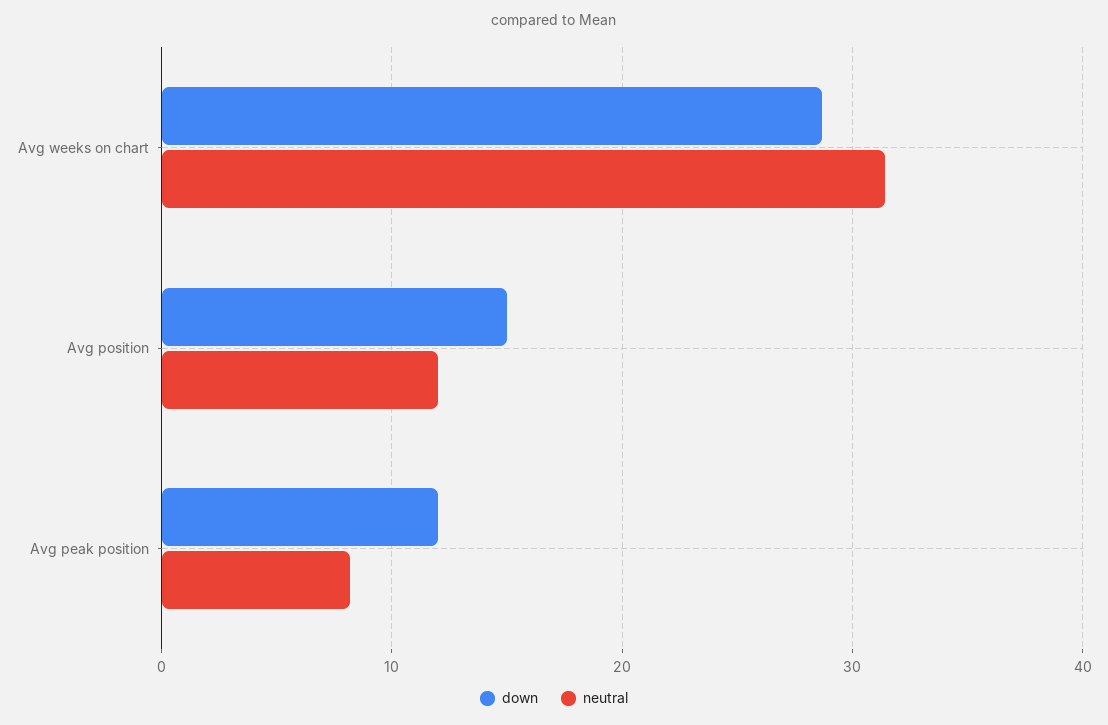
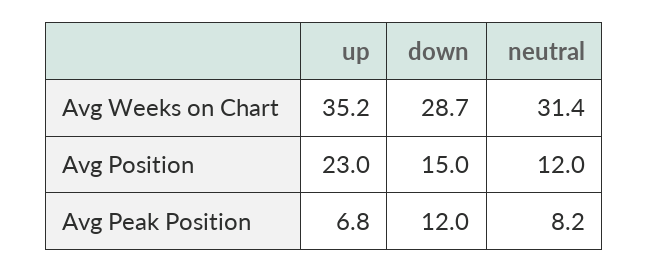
  {
    "down": {
      "Avg weeks on chart": 28.7,
      "Avg position": 15,
      "Avg peak position": 12
    },
    "neutral": {
      "Avg weeks on chart": 31.4,
      "Avg position": 12,
      "Avg peak position": 8.2
-   }
+   },
+   "up": {
+     "Avg weeks on chart": 35.2,
+     "Avg position": 23,
+     "Avg peak position": 6.8
+   }
  }

